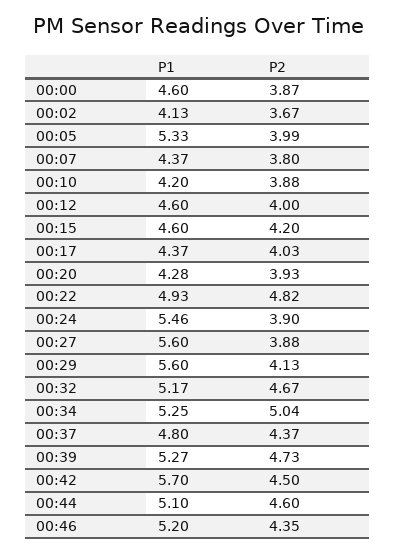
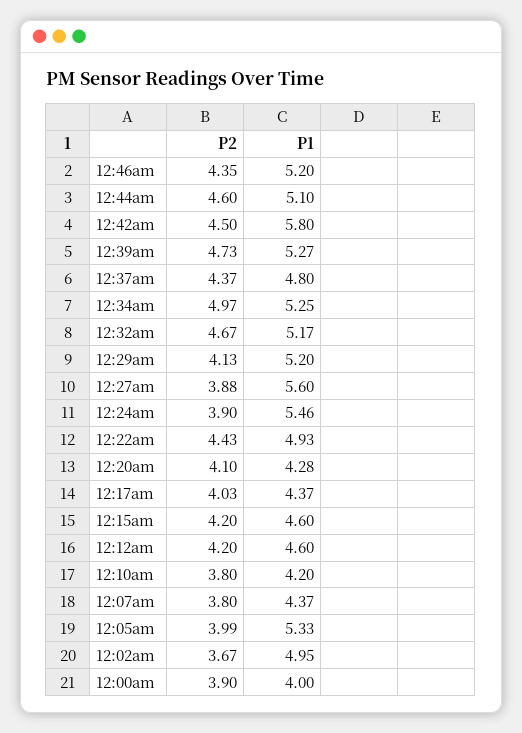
  {
    "P1": {
-     "00:00": 4.6,
+     "00:00": 4,
-     "00:02": 4.13,
+     "00:02": 4.95,
      "00:05": 5.33,
      "00:07": 4.37,
      "00:10": 4.2,
      "00:12": 4.6,
      "00:15": 4.6,
      "00:17": 4.37,
      "00:20": 4.28,
      "00:22": 4.93,
      "00:24": 5.46,
      "00:27": 5.6,
-     "00:29": 5.6,
+     "00:29": 5.2,
      "00:32": 5.17,
      "00:34": 5.25,
      "00:37": 4.8,
      "00:39": 5.27,
-     "00:42": 5.7,
+     "00:42": 5.8,
      "00:44": 5.1,
      "00:46": 5.2
    },
    "P2": {
-     "00:00": 3.87,
+     "00:00": 3.9,
      "00:02": 3.67,
      "00:05": 3.99,
      "00:07": 3.8,
-     "00:10": 3.88,
+     "00:10": 3.8,
-     "00:12": 4,
+     "00:12": 4.2,
      "00:15": 4.2,
      "00:17": 4.03,
-     "00:20": 3.93,
+     "00:20": 4.1,
-     "00:22": 4.82,
+     "00:22": 4.43,
      "00:24": 3.9,
      "00:27": 3.88,
      "00:29": 4.13,
      "00:32": 4.67,
-     "00:34": 5.04,
+     "00:34": 4.97,
      "00:37": 4.37,
      "00:39": 4.73,
      "00:42": 4.5,
      "00:44": 4.6,
      "00:46": 4.35
    }
  }

